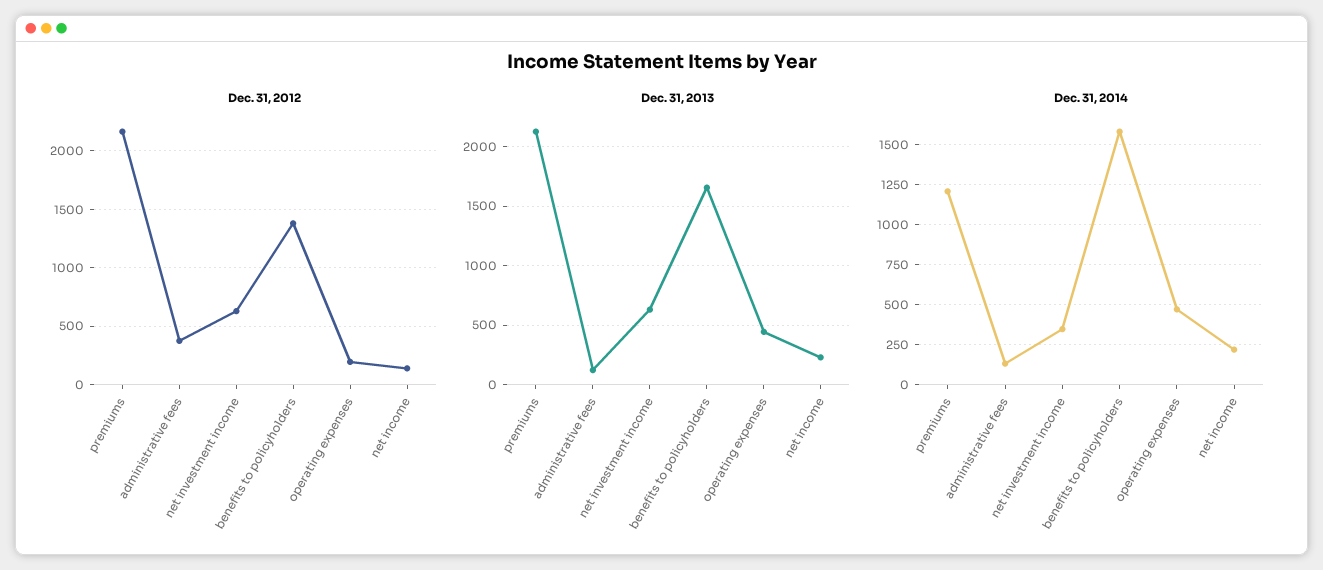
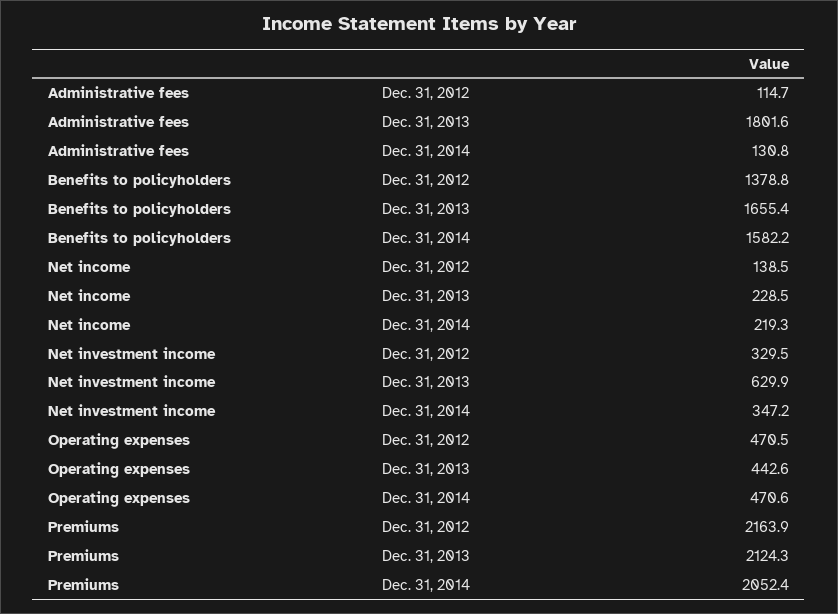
  {
    "Dec. 31, 2012": {
      "premiums": 2163.9,
-     "administrative fees": 400,
+     "administrative fees": 114.7,
-     "net investment income": 600,
+     "net investment income": 329.5,
      "benefits to policyholders": 1378.8,
-     "operating expenses": 200,
+     "operating expenses": 470.5,
      "net income": 138.5
    },
    "Dec. 31, 2013": {
      "premiums": 2124.3,
-     "administrative fees": 100,
+     "administrative fees": 1801.6,
      "net investment income": 629.9,
      "benefits to policyholders": 1655.4,
      "operating expenses": 442.6,
      "net income": 228.5
    },
    "Dec. 31, 2014": {
-     "premiums": 1200,
+     "premiums": 2052.4,
      "administrative fees": 130.8,
      "net investment income": 347.2,
      "benefits to policyholders": 1582.2,
      "operating expenses": 470.6,
      "net income": 219.3
    }
  }

